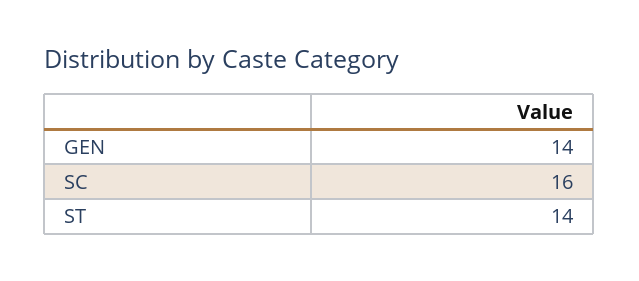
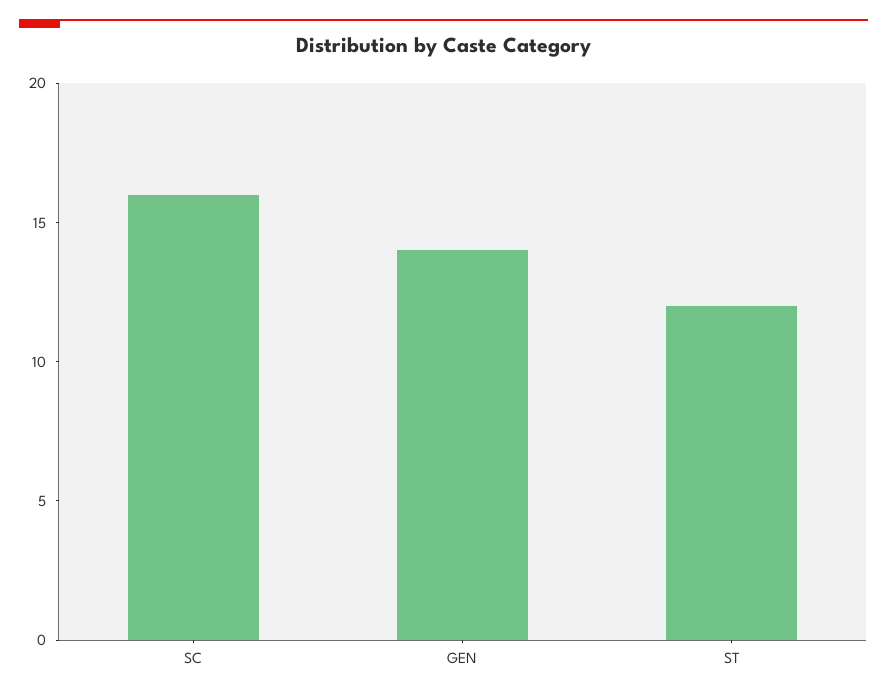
  {
    "GEN": 14,
    "SC": 16,
-   "ST": 14
+   "ST": 12
  }

